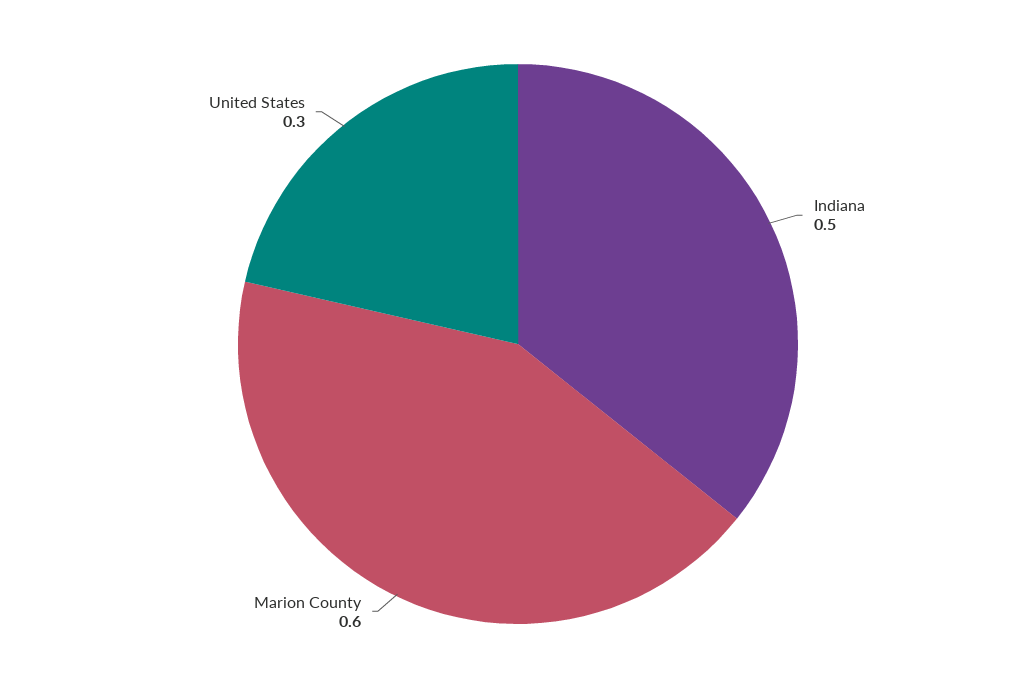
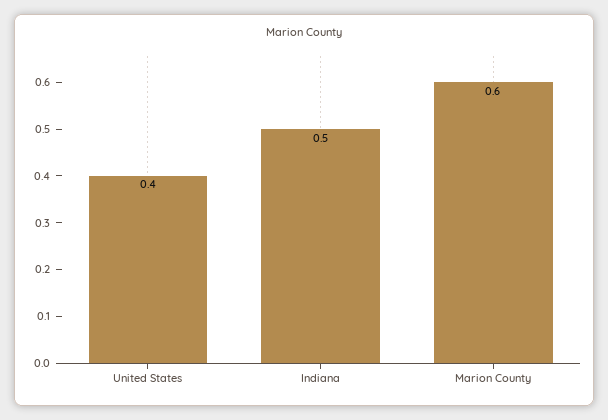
  {
    "Indiana": 0.5,
    "Marion County": 0.6,
-   "United States": 0.3
+   "United States": 0.4
  }

